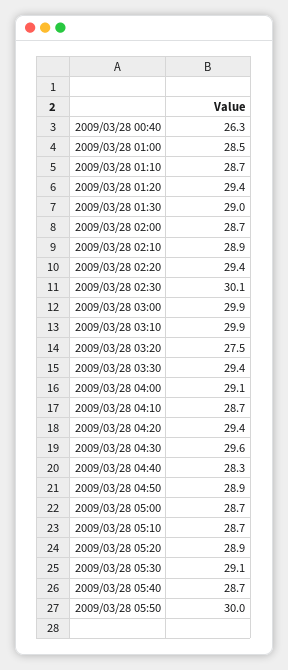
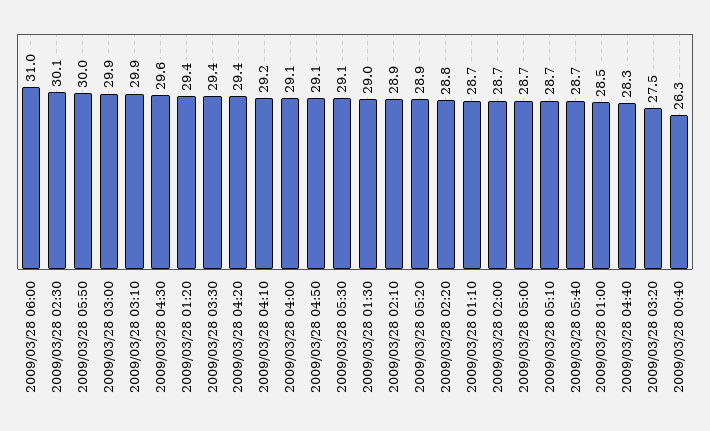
  {
    "2009/03/28 00:40": 26.3,
    "2009/03/28 01:00": 28.5,
    "2009/03/28 01:10": 28.7,
    "2009/03/28 01:20": 29.4,
    "2009/03/28 01:30": 29,
    "2009/03/28 02:00": 28.7,
    "2009/03/28 02:10": 28.9,
-   "2009/03/28 02:20": 29.4,
+   "2009/03/28 02:20": 28.8,
    "2009/03/28 02:30": 30.1,
    "2009/03/28 03:00": 29.9,
    "2009/03/28 03:10": 29.9,
    "2009/03/28 03:20": 27.5,
    "2009/03/28 03:30": 29.4,
    "2009/03/28 04:00": 29.1,
-   "2009/03/28 04:10": 28.7,
+   "2009/03/28 04:10": 29.2,
    "2009/03/28 04:20": 29.4,
    "2009/03/28 04:30": 29.6,
    "2009/03/28 04:40": 28.3,
-   "2009/03/28 04:50": 28.9,
+   "2009/03/28 04:50": 29.1,
    "2009/03/28 05:00": 28.7,
    "2009/03/28 05:10": 28.7,
    "2009/03/28 05:20": 28.9,
    "2009/03/28 05:30": 29.1,
    "2009/03/28 05:40": 28.7,
-   "2009/03/28 05:50": 30
+   "2009/03/28 05:50": 30,
+   "2009/03/28 06:00": 31
  }

